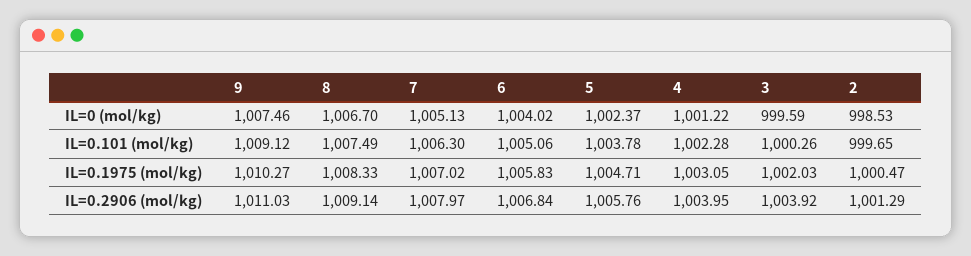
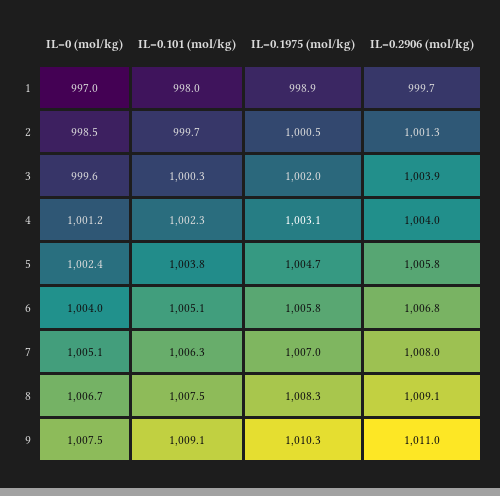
  {
    "9": {
      "IL=0 (mol/kg)": 1007.46,
      "IL=0.101 (mol/kg)": 1009.12,
      "IL=0.1975 (mol/kg)": 1010.27,
      "IL=0.2906 (mol/kg)": 1011.03
    },
    "8": {
      "IL=0 (mol/kg)": 1006.7,
      "IL=0.101 (mol/kg)": 1007.49,
      "IL=0.1975 (mol/kg)": 1008.33,
      "IL=0.2906 (mol/kg)": 1009.14
    },
    "7": {
      "IL=0 (mol/kg)": 1005.13,
      "IL=0.101 (mol/kg)": 1006.3,
      "IL=0.1975 (mol/kg)": 1007.02,
      "IL=0.2906 (mol/kg)": 1007.97
    },
    "6": {
      "IL=0 (mol/kg)": 1004.02,
      "IL=0.101 (mol/kg)": 1005.06,
      "IL=0.1975 (mol/kg)": 1005.83,
      "IL=0.2906 (mol/kg)": 1006.84
    },
    "5": {
      "IL=0 (mol/kg)": 1002.37,
      "IL=0.101 (mol/kg)": 1003.78,
      "IL=0.1975 (mol/kg)": 1004.71,
      "IL=0.2906 (mol/kg)": 1005.76
    },
    "4": {
      "IL=0 (mol/kg)": 1001.22,
      "IL=0.101 (mol/kg)": 1002.28,
      "IL=0.1975 (mol/kg)": 1003.05,
      "IL=0.2906 (mol/kg)": 1003.95
    },
    "3": {
      "IL=0 (mol/kg)": 999.59,
      "IL=0.101 (mol/kg)": 1000.26,
      "IL=0.1975 (mol/kg)": 1002.03,
      "IL=0.2906 (mol/kg)": 1003.92
    },
    "2": {
      "IL=0 (mol/kg)": 998.53,
      "IL=0.101 (mol/kg)": 999.65,
      "IL=0.1975 (mol/kg)": 1000.47,
      "IL=0.2906 (mol/kg)": 1001.29
-   }
+   },
+   "1": {
+     "IL=0 (mol/kg)": 997,
+     "IL=0.101 (mol/kg)": 998,
+     "IL=0.1975 (mol/kg)": 998.9,
+     "IL=0.2906 (mol/kg)": 999.7
+   }
  }

